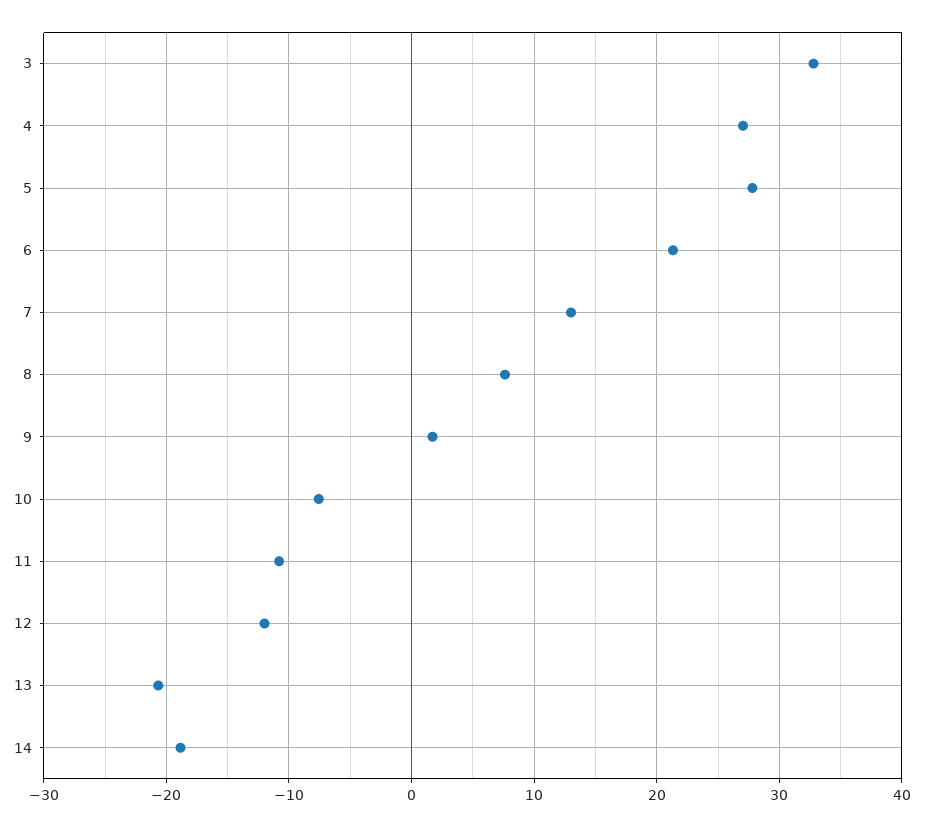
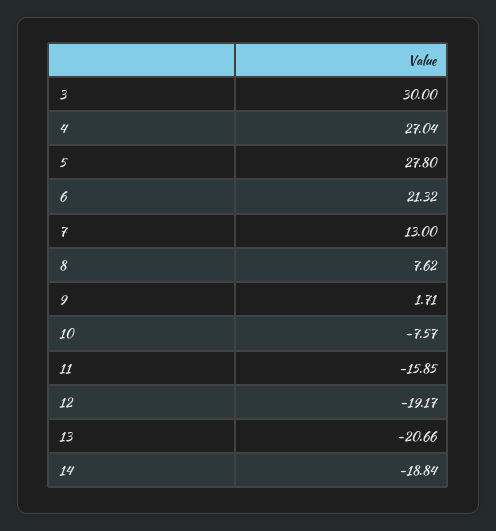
  {
-   "3": 33,
+   "3": 30,
    "4": 27.04,
    "5": 27.8,
    "6": 21.32,
    "7": 13,
    "8": 7.62,
    "9": 1.71,
    "10": -7.57,
-   "11": -11,
+   "11": -15.85,
-   "12": -12,
+   "12": -19.17,
    "13": -20.66,
    "14": -18.84
  }

